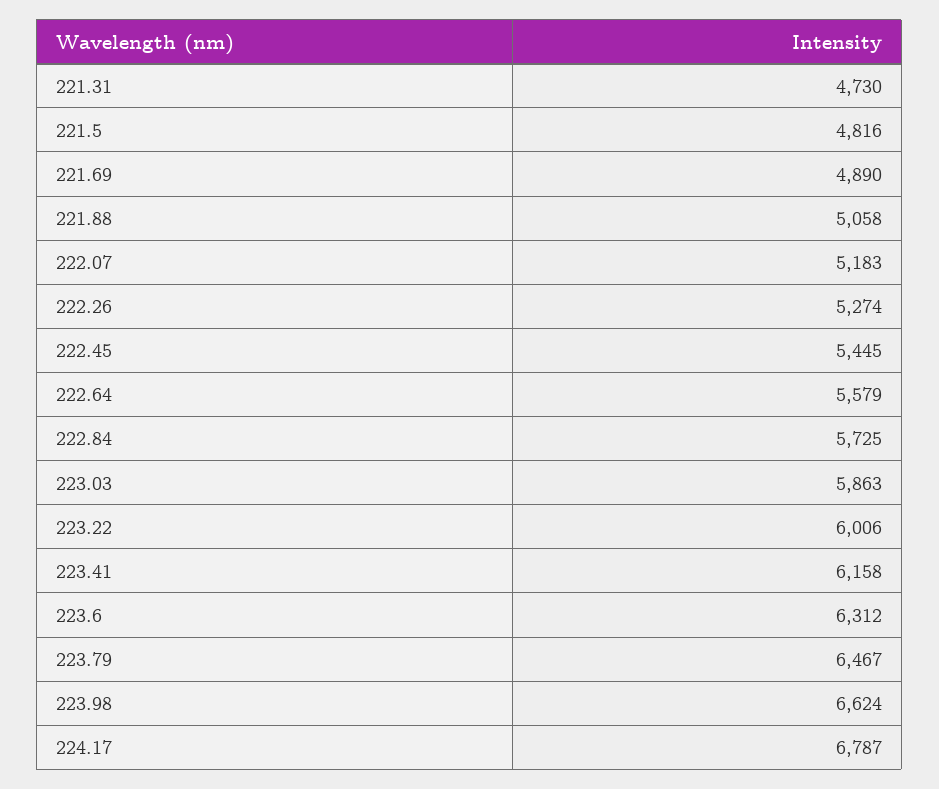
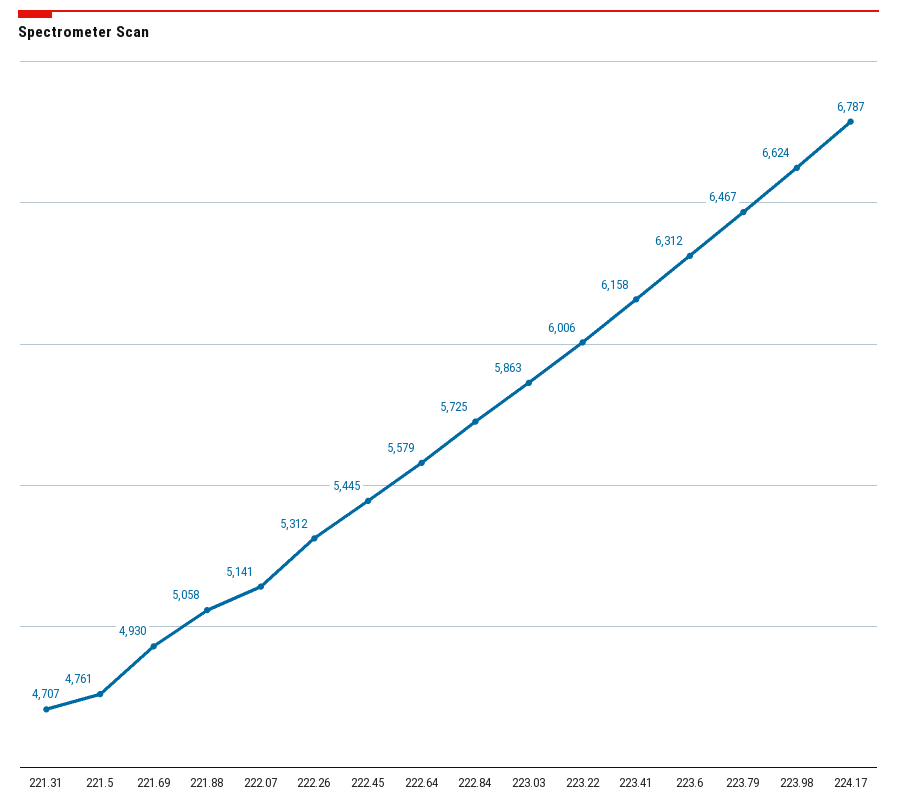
  {
-   "221.31": 4730,
+   "221.31": 4707,
-   "221.5": 4816,
+   "221.5": 4761,
-   "221.69": 4890,
+   "221.69": 4930,
    "221.88": 5058,
-   "222.07": 5183,
+   "222.07": 5141,
-   "222.26": 5274,
+   "222.26": 5312,
    "222.45": 5445,
    "222.64": 5579,
    "222.84": 5725,
    "223.03": 5863,
    "223.22": 6006,
    "223.41": 6158,
    "223.6": 6312,
    "223.79": 6467,
    "223.98": 6624,
    "224.17": 6787
  }

